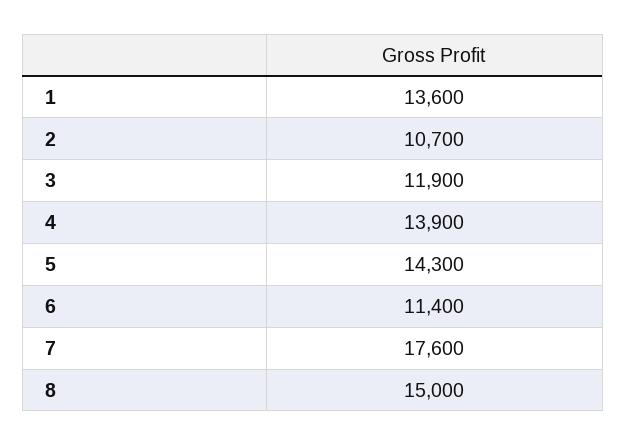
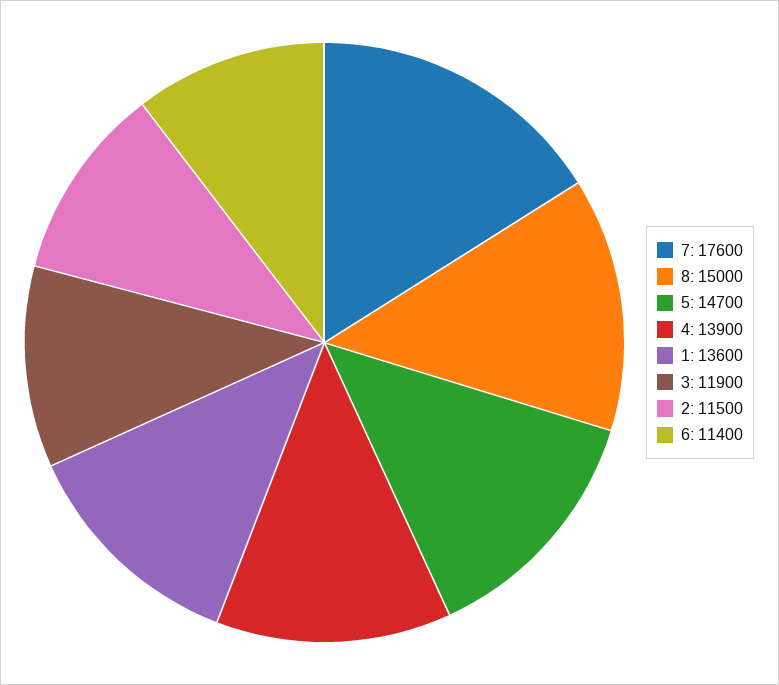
  {
    "1": 13600,
-   "2": 10700,
+   "2": 11500,
    "3": 11900,
    "4": 13900,
-   "5": 14300,
+   "5": 14700,
    "6": 11400,
    "7": 17600,
    "8": 15000
  }

